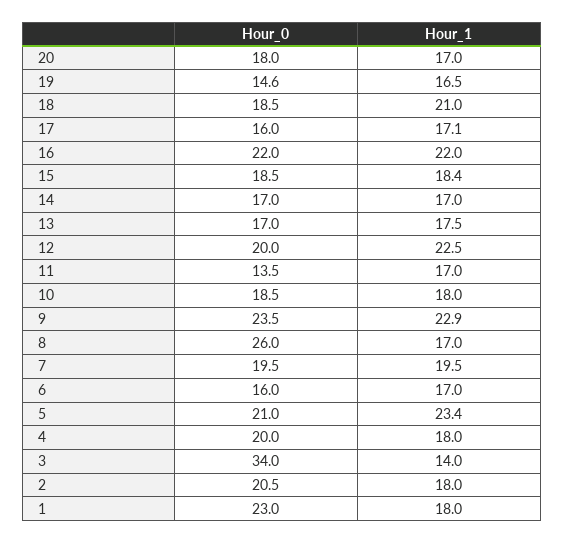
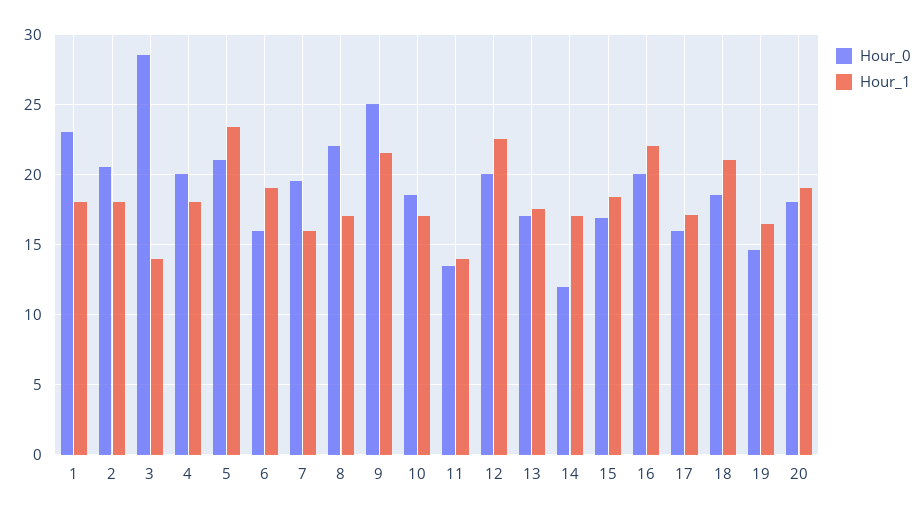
  {
    "Hour_0": {
      "20": 18,
      "19": 14.6,
      "18": 18.5,
      "17": 16,
-     "16": 22,
+     "16": 20,
-     "15": 18.5,
+     "15": 17,
-     "14": 17,
+     "14": 12,
      "13": 17,
      "12": 20,
      "11": 13.5,
      "10": 18.5,
-     "9": 23.5,
+     "9": 25,
-     "8": 26,
+     "8": 22,
      "7": 19.5,
      "6": 16,
      "5": 21,
      "4": 20,
-     "3": 34,
+     "3": 28.5,
      "2": 20.5,
      "1": 23
    },
    "Hour_1": {
-     "20": 17,
+     "20": 19,
      "19": 16.5,
      "18": 21,
      "17": 17.1,
      "16": 22,
      "15": 18.4,
      "14": 17,
      "13": 17.5,
      "12": 22.5,
-     "11": 17,
+     "11": 14,
-     "10": 18,
+     "10": 17,
-     "9": 22.9,
+     "9": 21.5,
      "8": 17,
-     "7": 19.5,
+     "7": 16,
-     "6": 17,
+     "6": 19,
      "5": 23.4,
      "4": 18,
      "3": 14,
      "2": 18,
      "1": 18
    }
  }

